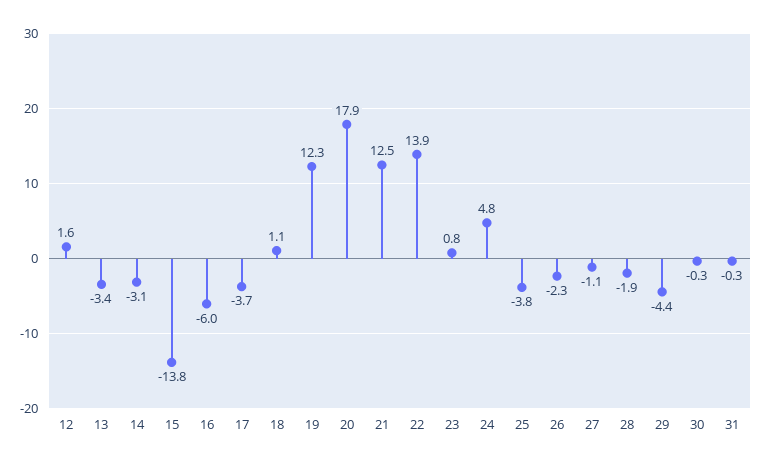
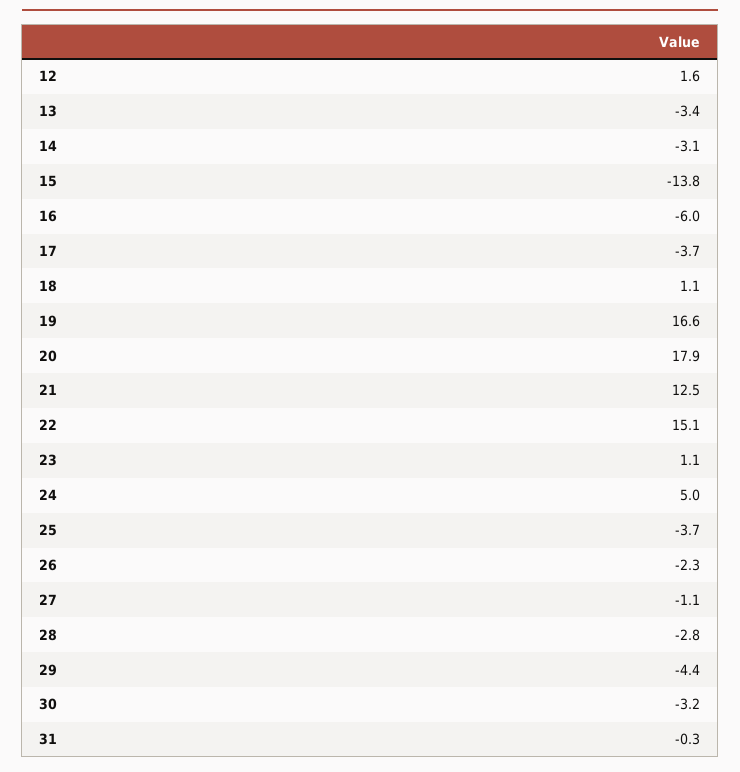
  {
    "12": 1.6,
    "13": -3.4,
    "14": -3.1,
    "15": -13.8,
    "16": -6,
    "17": -3.7,
    "18": 1.1,
-   "19": 12.3,
+   "19": 16.6,
    "20": 17.9,
    "21": 12.5,
-   "22": 13.9,
+   "22": 15.1,
-   "23": 0.8,
+   "23": 1.1,
-   "24": 4.8,
+   "24": 5,
-   "25": -3.8,
+   "25": -3.7,
    "26": -2.3,
    "27": -1.1,
-   "28": -1.9,
+   "28": -2.8,
    "29": -4.4,
-   "30": -0.3,
+   "30": -3.2,
    "31": -0.3
  }

